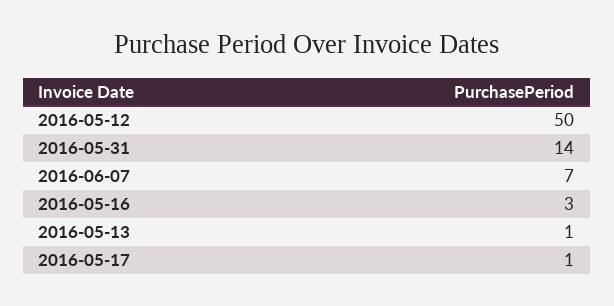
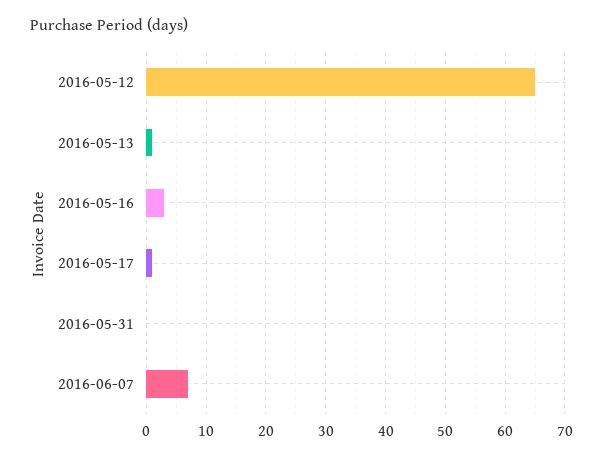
  {
-   "2016-05-12": 50,
+   "2016-05-12": 65,
-   "2016-05-31": 14,
+   "2016-05-31": 0,
    "2016-06-07": 7,
    "2016-05-16": 3,
    "2016-05-13": 1,
    "2016-05-17": 1
  }

